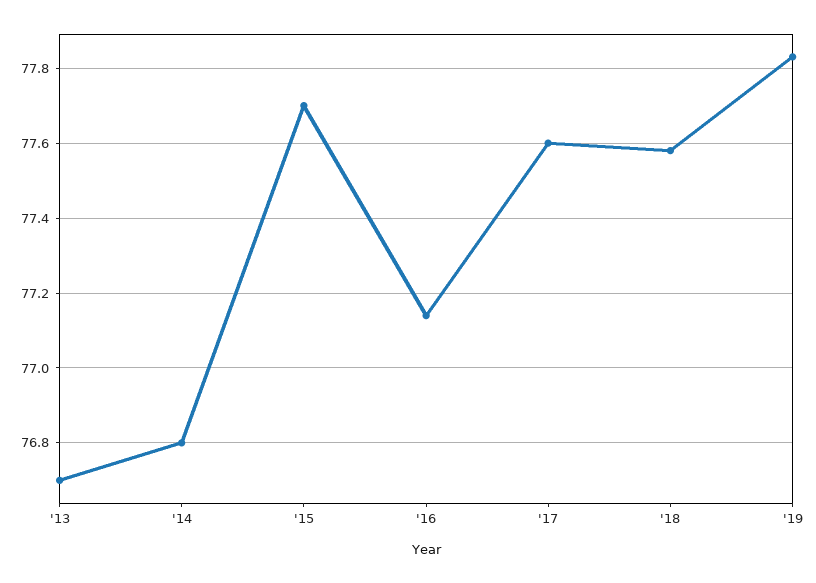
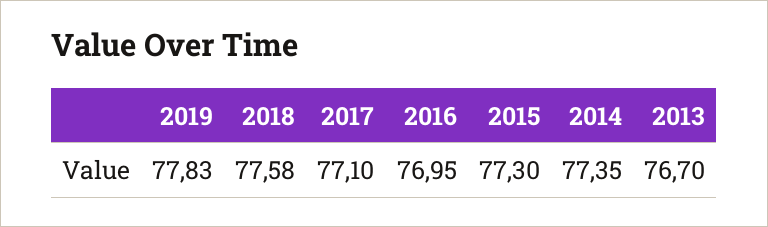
  {
    "'13": 76.7,
-   "'14": 76.8,
+   "'14": 77.35,
-   "'15": 77.7,
+   "'15": 77.3,
-   "'16": 77.15,
+   "'16": 76.95,
-   "'17": 77.6,
+   "'17": 77.1,
    "'18": 77.58,
    "'19": 77.83
  }

